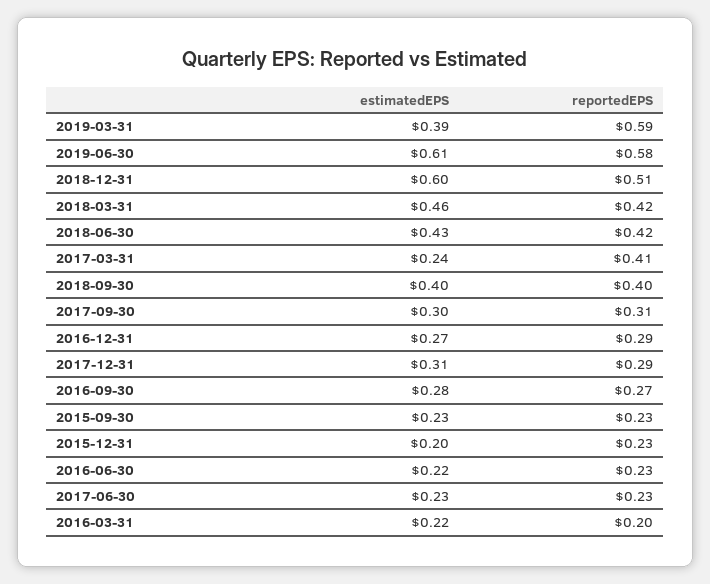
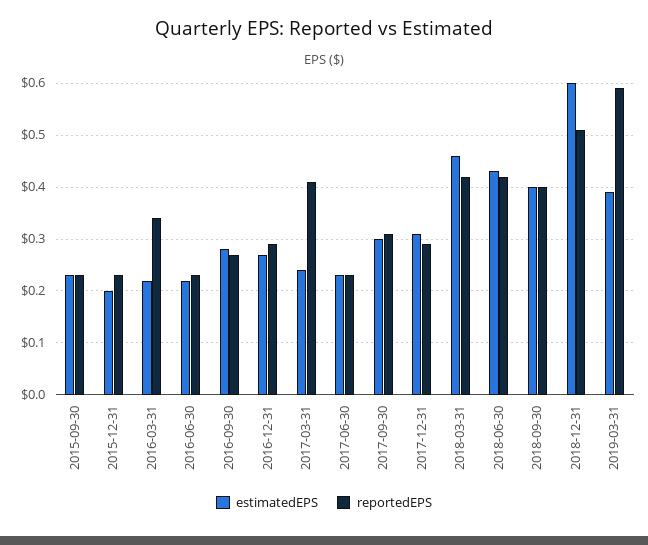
  {
    "estimatedEPS": {
      "2019-03-31": 0.39,
-     "2019-06-30": 0.61,
      "2018-12-31": 0.6,
      "2018-03-31": 0.46,
      "2018-06-30": 0.43,
      "2017-03-31": 0.24,
      "2018-09-30": 0.4,
      "2017-09-30": 0.3,
      "2016-12-31": 0.27,
      "2017-12-31": 0.31,
      "2016-09-30": 0.28,
      "2015-09-30": 0.23,
      "2015-12-31": 0.2,
      "2016-06-30": 0.22,
      "2017-06-30": 0.23,
      "2016-03-31": 0.22
    },
    "reportedEPS": {
      "2019-03-31": 0.59,
-     "2019-06-30": 0.58,
      "2018-12-31": 0.51,
      "2018-03-31": 0.42,
      "2018-06-30": 0.42,
      "2017-03-31": 0.41,
      "2018-09-30": 0.4,
      "2017-09-30": 0.31,
      "2016-12-31": 0.29,
      "2017-12-31": 0.29,
      "2016-09-30": 0.27,
      "2015-09-30": 0.23,
      "2015-12-31": 0.23,
      "2016-06-30": 0.23,
      "2017-06-30": 0.23,
-     "2016-03-31": 0.2
+     "2016-03-31": 0.35
    }
  }

